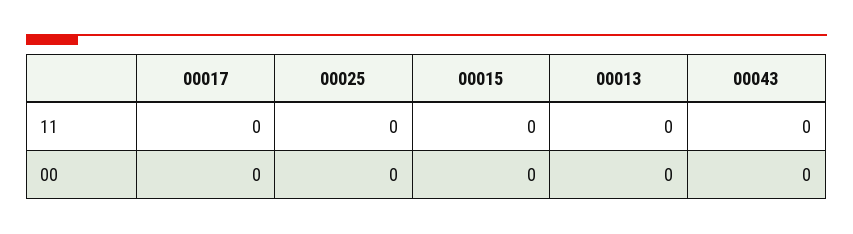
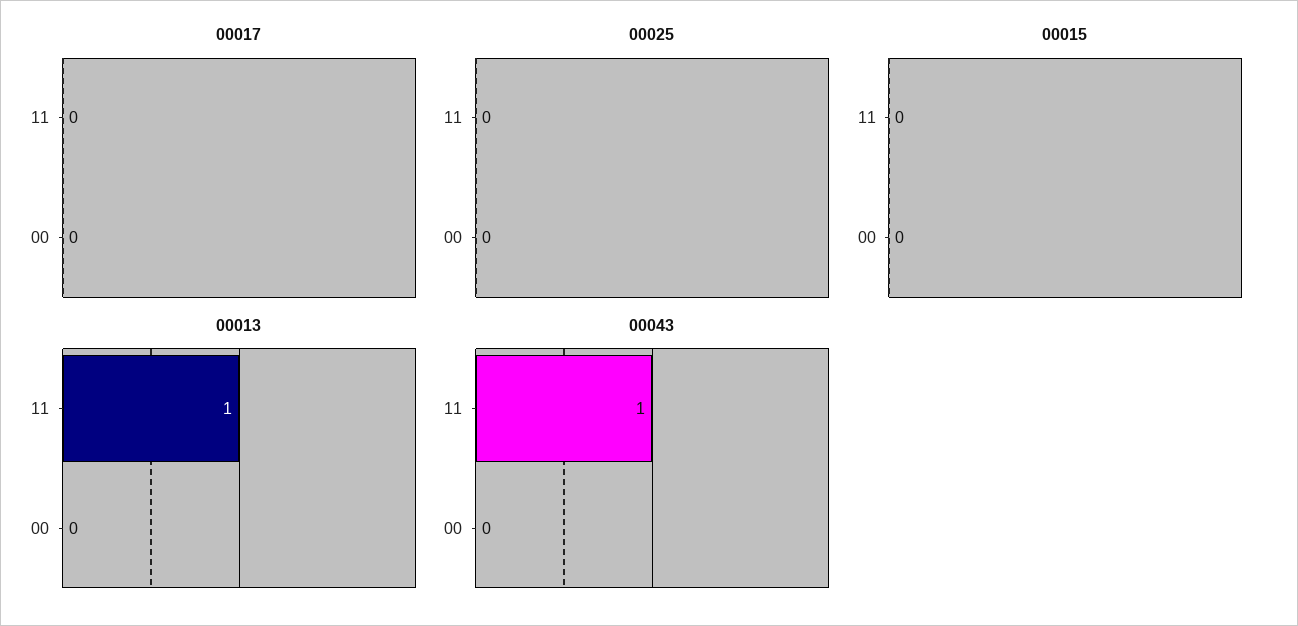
  {
    "00017": {
      "11": 0,
      "00": 0
    },
    "00025": {
      "11": 0,
      "00": 0
    },
    "00015": {
      "11": 0,
      "00": 0
    },
    "00013": {
-     "11": 0,
+     "11": 1,
      "00": 0
    },
    "00043": {
-     "11": 0,
+     "11": 1,
      "00": 0
    }
  }

